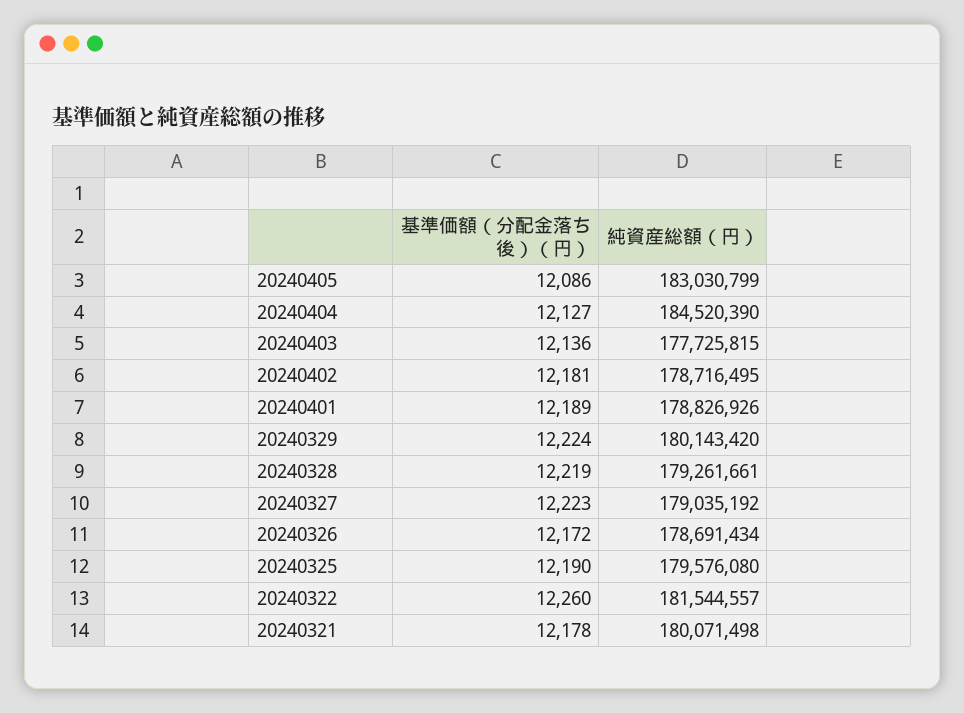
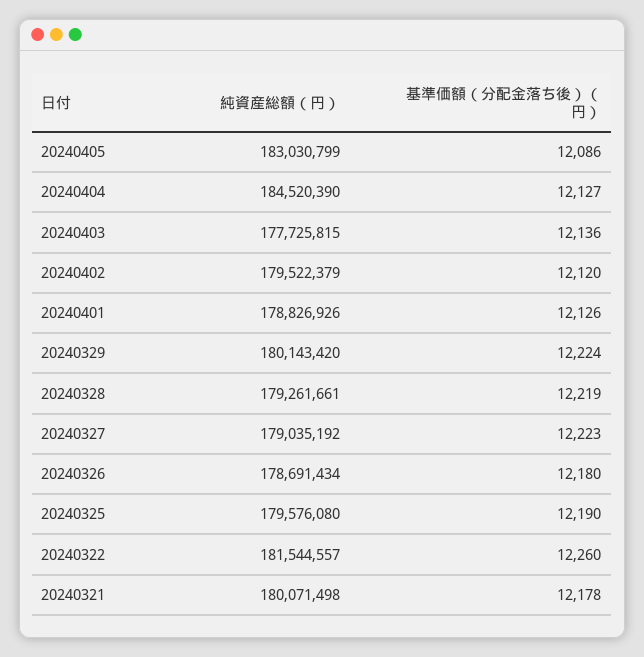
  {
    "基準価額（分配金落ち後）（円）": {
      "20240405": 12086,
      "20240404": 12127,
      "20240403": 12136,
-     "20240402": 12181,
+     "20240402": 12120,
-     "20240401": 12189,
+     "20240401": 12126,
      "20240329": 12224,
      "20240328": 12219,
      "20240327": 12223,
-     "20240326": 12172,
+     "20240326": 12180,
      "20240325": 12190,
      "20240322": 12260,
      "20240321": 12178
    },
    "純資産総額（円）": {
      "20240405": 183030799,
      "20240404": 184520390,
      "20240403": 177725815,
-     "20240402": 178716495,
+     "20240402": 179522379,
      "20240401": 178826926,
      "20240329": 180143420,
      "20240328": 179261661,
      "20240327": 179035192,
      "20240326": 178691434,
      "20240325": 179576080,
      "20240322": 181544557,
      "20240321": 180071498
    }
  }

